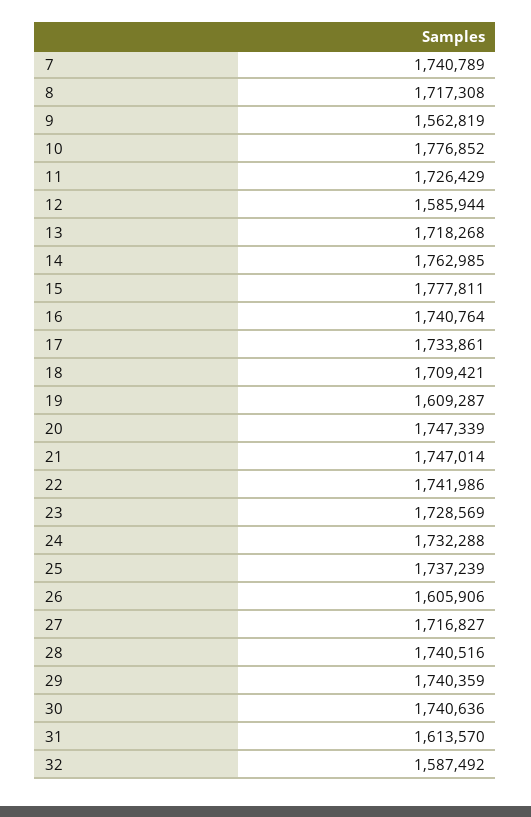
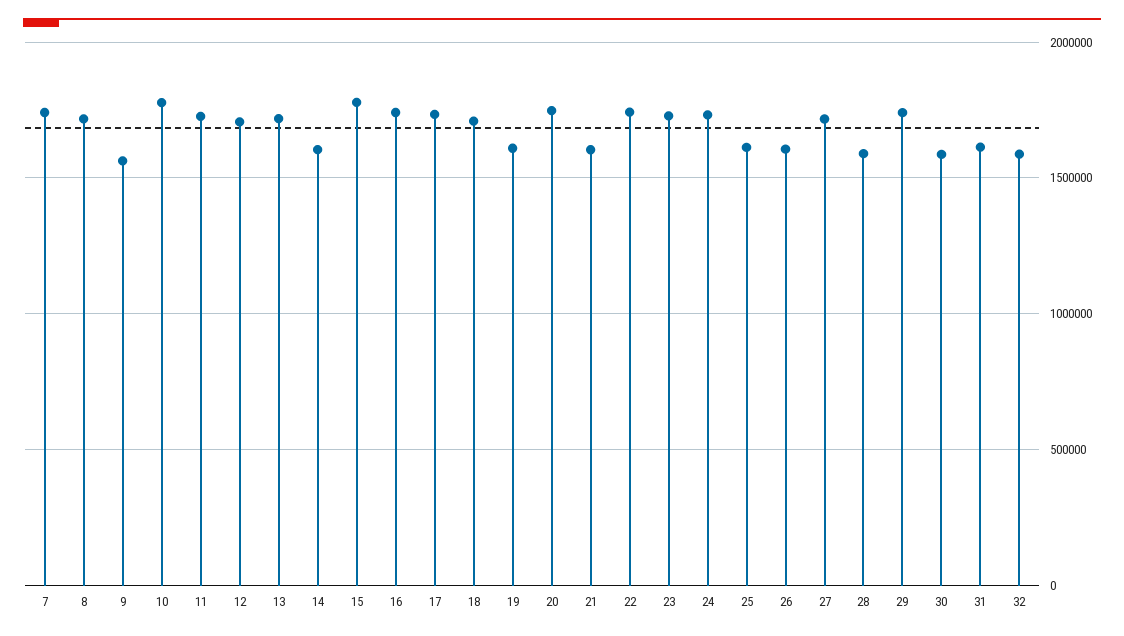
  {
    "7": 1740789,
    "8": 1717308,
    "9": 1562819,
    "10": 1776852,
    "11": 1726429,
-   "12": 1585944,
+   "12": 1700000,
    "13": 1718268,
-   "14": 1762985,
+   "14": 1600000,
    "15": 1777811,
    "16": 1740764,
    "17": 1733861,
    "18": 1709421,
    "19": 1609287,
    "20": 1747339,
-   "21": 1747014,
+   "21": 1600000,
    "22": 1741986,
    "23": 1728569,
    "24": 1732288,
-   "25": 1737239,
+   "25": 1600000,
    "26": 1605906,
    "27": 1716827,
-   "28": 1740516,
+   "28": 1600000,
    "29": 1740359,
-   "30": 1740636,
+   "30": 1600000,
    "31": 1613570,
    "32": 1587492
  }

